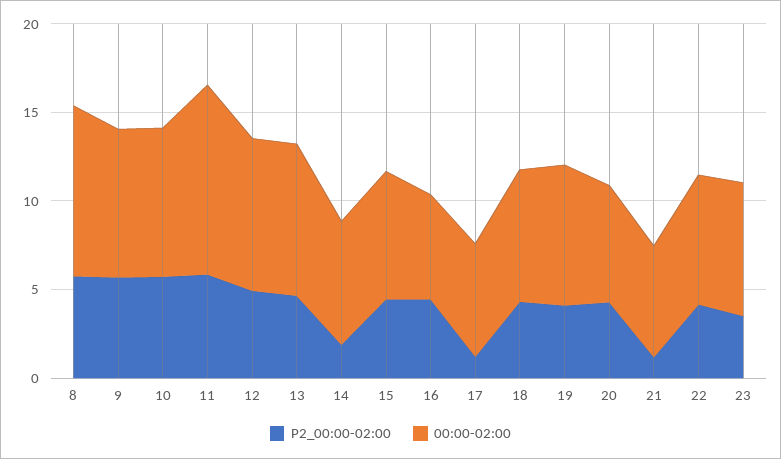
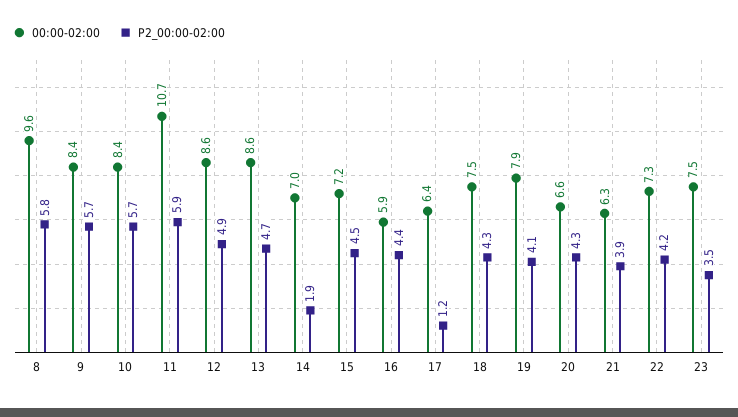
  {
    "P2_00:00-02:00": {
      "8": 5.8,
      "9": 5.7,
      "10": 5.7,
      "11": 5.9,
      "12": 4.9,
      "13": 4.7,
      "14": 1.9,
      "15": 4.5,
      "16": 4.4,
      "17": 1.2,
      "18": 4.3,
      "19": 4.1,
      "20": 4.3,
-     "21": 1,
+     "21": 3.9,
      "22": 4.2,
      "23": 3.5
    },
    "00:00-02:00": {
      "8": 9.6,
      "9": 8.4,
      "10": 8.4,
      "11": 10.7,
      "12": 8.6,
      "13": 8.6,
      "14": 7,
      "15": 7.2,
      "16": 5.9,
      "17": 6.4,
      "18": 7.5,
      "19": 7.9,
      "20": 6.6,
      "21": 6.3,
      "22": 7.3,
      "23": 7.5
    }
  }

